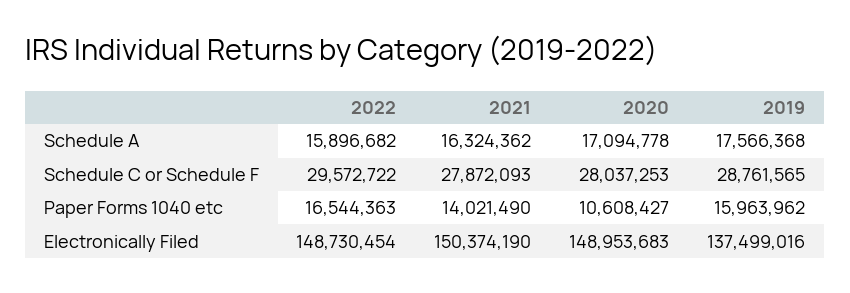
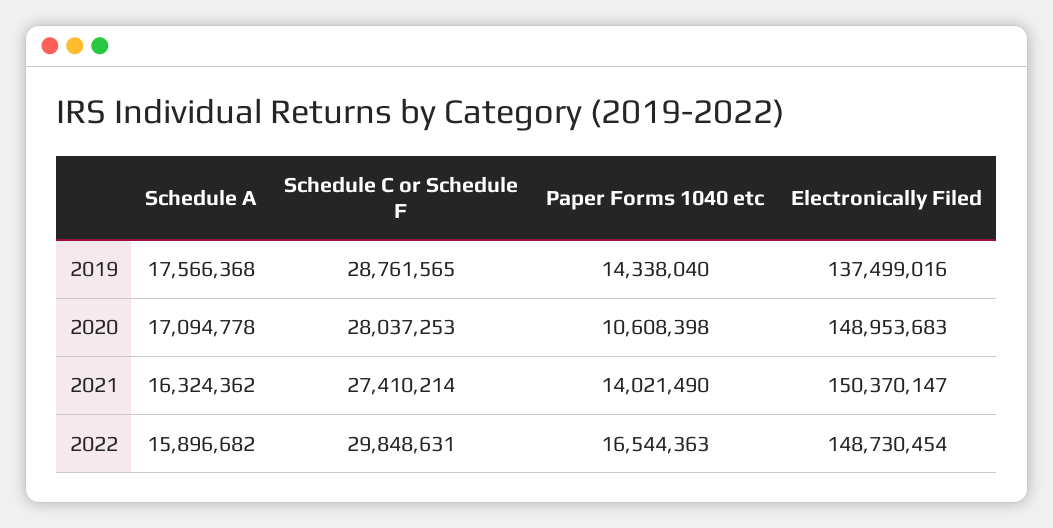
  {
    "2022": {
      "Schedule A": 15896682,
-     "Schedule C or Schedule F": 29572722,
+     "Schedule C or Schedule F": 29848631,
      "Paper Forms 1040 etc": 16544363,
      "Electronically Filed": 148730454
    },
    "2021": {
      "Schedule A": 16324362,
-     "Schedule C or Schedule F": 27872093,
+     "Schedule C or Schedule F": 27410214,
      "Paper Forms 1040 etc": 14021490,
-     "Electronically Filed": 150374190
+     "Electronically Filed": 150370147
    },
    "2020": {
      "Schedule A": 17094778,
      "Schedule C or Schedule F": 28037253,
-     "Paper Forms 1040 etc": 10608427,
+     "Paper Forms 1040 etc": 10608398,
      "Electronically Filed": 148953683
    },
    "2019": {
      "Schedule A": 17566368,
      "Schedule C or Schedule F": 28761565,
-     "Paper Forms 1040 etc": 15963962,
+     "Paper Forms 1040 etc": 14338040,
      "Electronically Filed": 137499016
    }
  }

